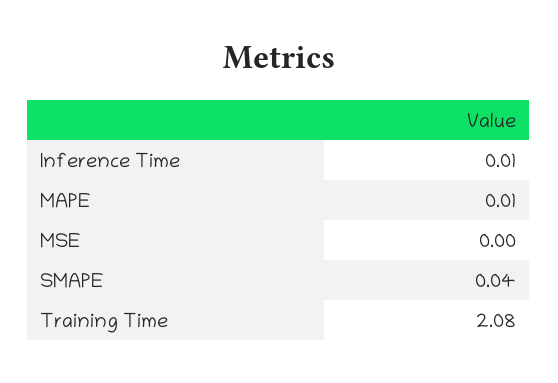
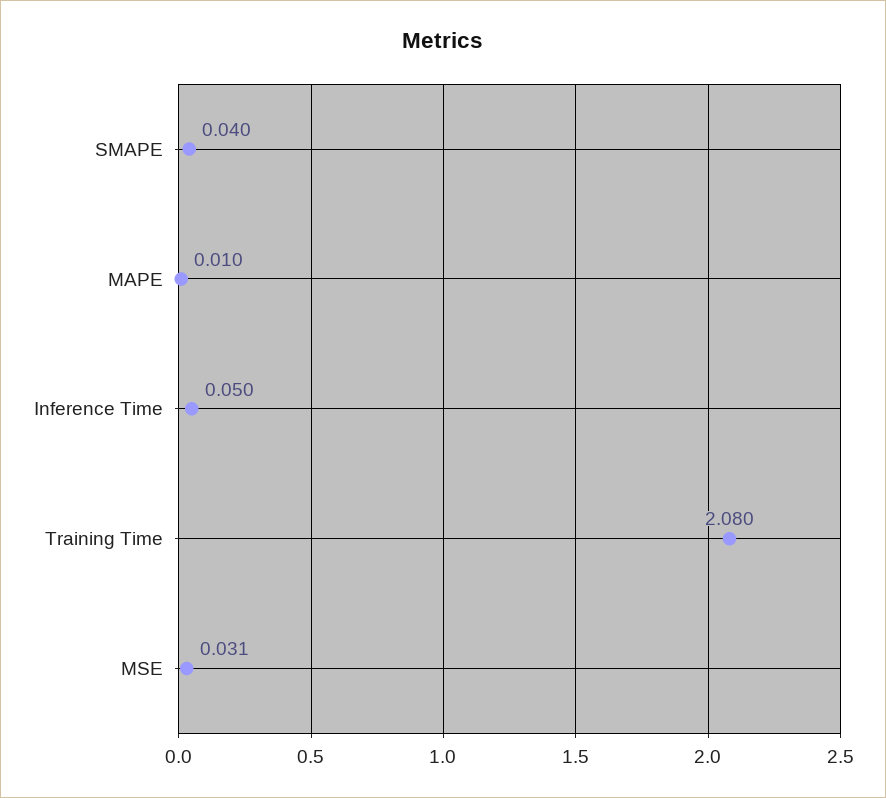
  {
-   "Inference Time": 0.01,
+   "Inference Time": 0.05,
    "MAPE": 0.01,
-   "MSE": 0,
+   "MSE": 0.031,
    "SMAPE": 0.04,
    "Training Time": 2.08
  }

